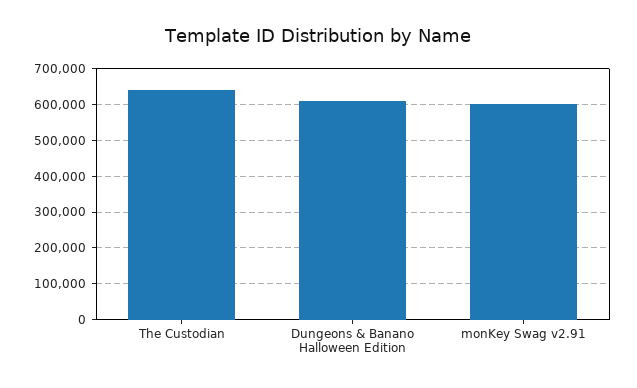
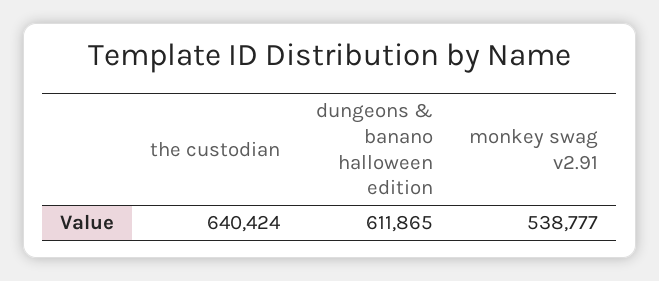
  {
    "The Custodian": 640424,
    "Dungeons & Banano Halloween Edition": 611865,
-   "monKey Swag v2.91": 600000
+   "monKey Swag v2.91": 538777
  }

